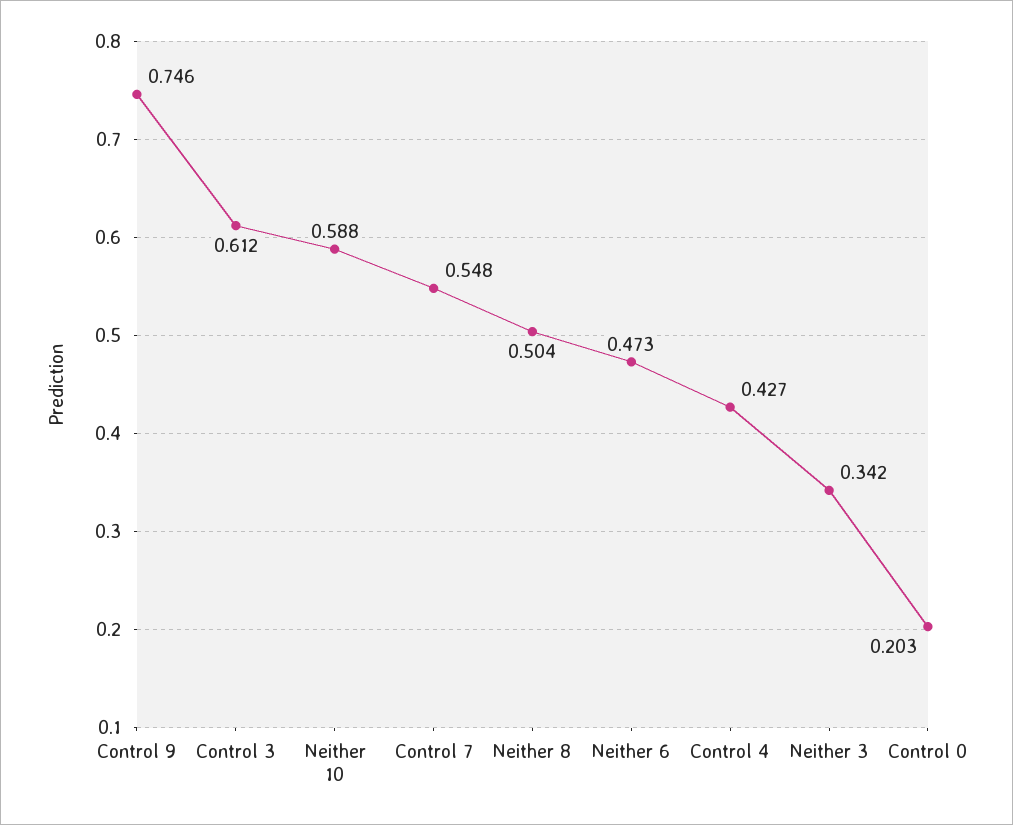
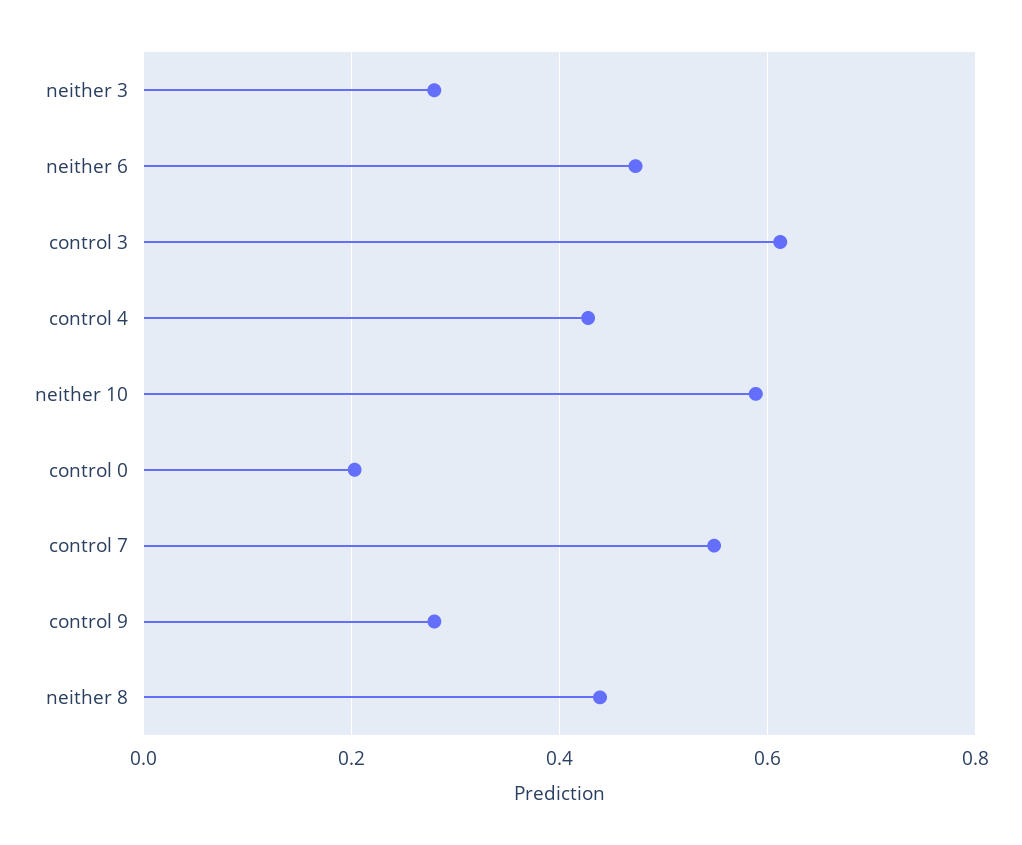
  {
-   "Control 9": 0.746,
+   "Control 9": 0.28,
    "Control 3": 0.612,
    "Neither 10": 0.588,
    "Control 7": 0.548,
-   "Neither 8": 0.504,
+   "Neither 8": 0.44,
    "Neither 6": 0.473,
    "Control 4": 0.427,
-   "Neither 3": 0.342,
+   "Neither 3": 0.28,
    "Control 0": 0.203
  }

